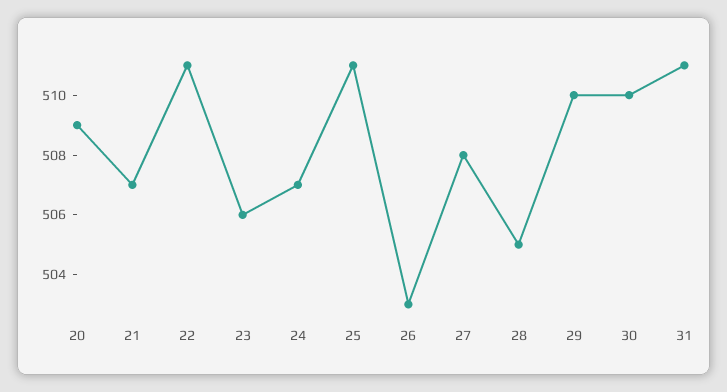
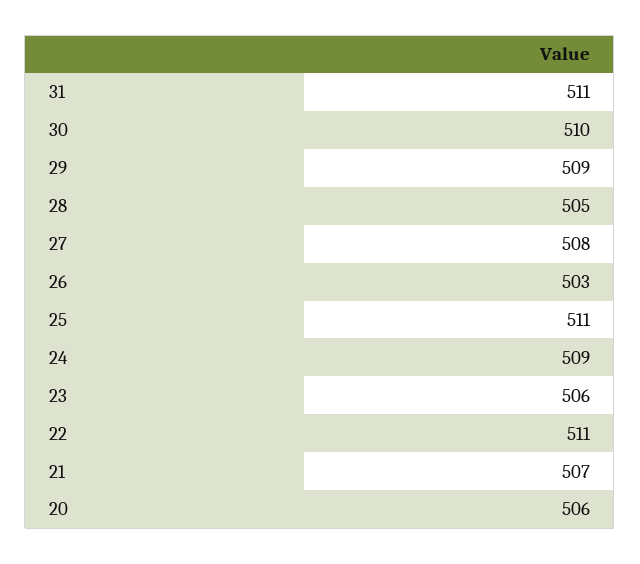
  {
-   "20": 509,
+   "20": 506,
    "21": 507,
    "22": 511,
    "23": 506,
-   "24": 507,
+   "24": 509,
    "25": 511,
    "26": 503,
    "27": 508,
    "28": 505,
-   "29": 510,
+   "29": 509,
    "30": 510,
    "31": 511
  }

